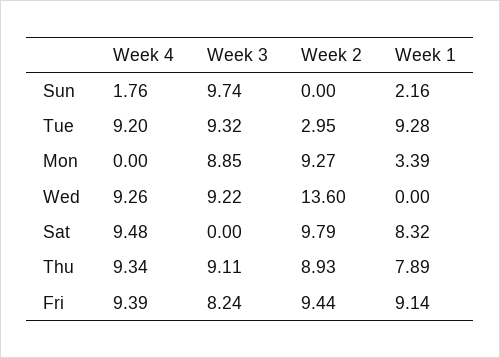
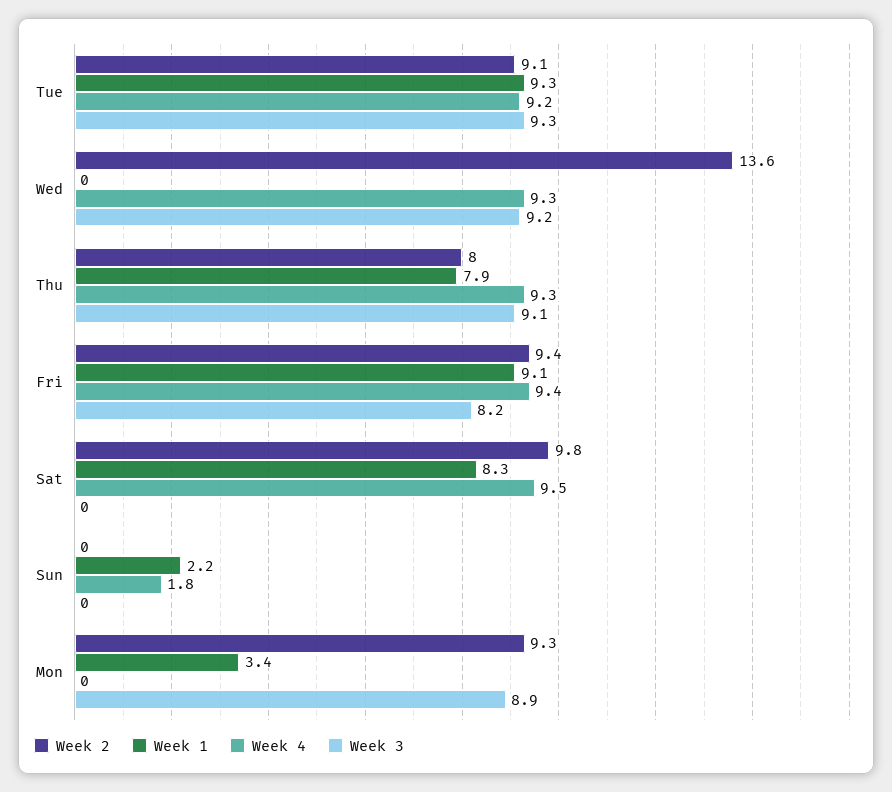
  {
    "Week 4": {
      "Sun": 1.76,
      "Tue": 9.2,
      "Mon": 0,
      "Wed": 9.26,
      "Sat": 9.48,
      "Thu": 9.34,
      "Fri": 9.39
    },
    "Week 3": {
-     "Sun": 9.74,
+     "Sun": 0,
      "Tue": 9.32,
      "Mon": 8.85,
      "Wed": 9.22,
      "Sat": 0,
      "Thu": 9.11,
      "Fri": 8.24
    },
    "Week 2": {
      "Sun": 0,
-     "Tue": 2.95,
+     "Tue": 9.1,
      "Mon": 9.27,
      "Wed": 13.6,
      "Sat": 9.79,
-     "Thu": 8.93,
+     "Thu": 8,
      "Fri": 9.44
    },
    "Week 1": {
      "Sun": 2.16,
      "Tue": 9.28,
      "Mon": 3.39,
      "Wed": 0,
      "Sat": 8.32,
      "Thu": 7.89,
      "Fri": 9.14
    }
  }

